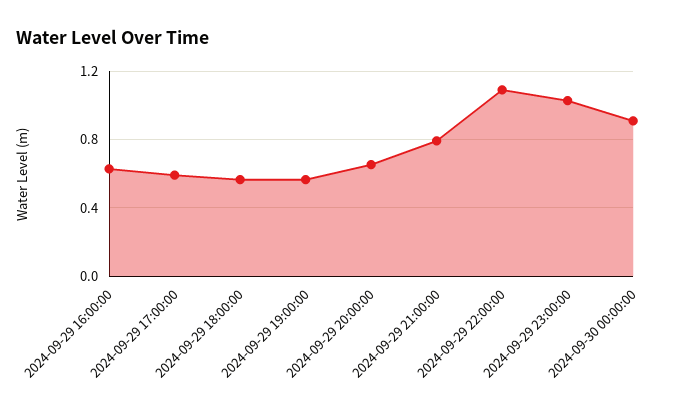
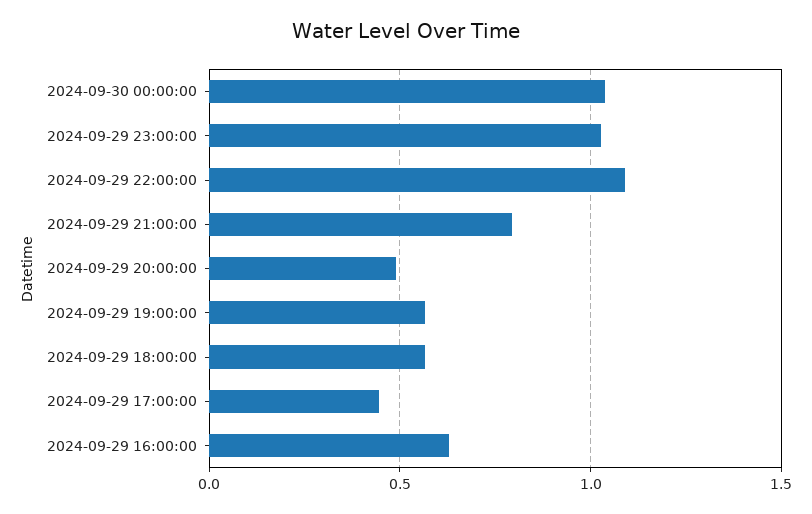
  {
    "2024-09-29 16:00:00": 0.65,
-   "2024-09-29 17:00:00": 0.6,
+   "2024-09-29 17:00:00": 0.45,
    "2024-09-29 18:00:00": 0.55,
    "2024-09-29 19:00:00": 0.55,
-   "2024-09-29 20:00:00": 0.65,
+   "2024-09-29 20:00:00": 0.5,
    "2024-09-29 21:00:00": 0.8,
    "2024-09-29 22:00:00": 1.1,
    "2024-09-29 23:00:00": 1.05,
-   "2024-09-30 00:00:00": 0.9
+   "2024-09-30 00:00:00": 1.05
  }

